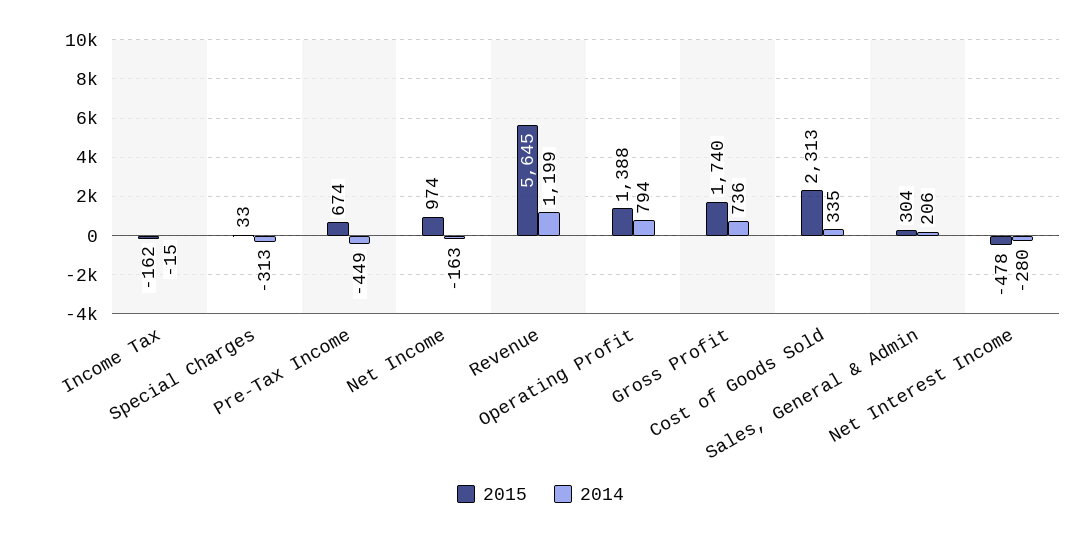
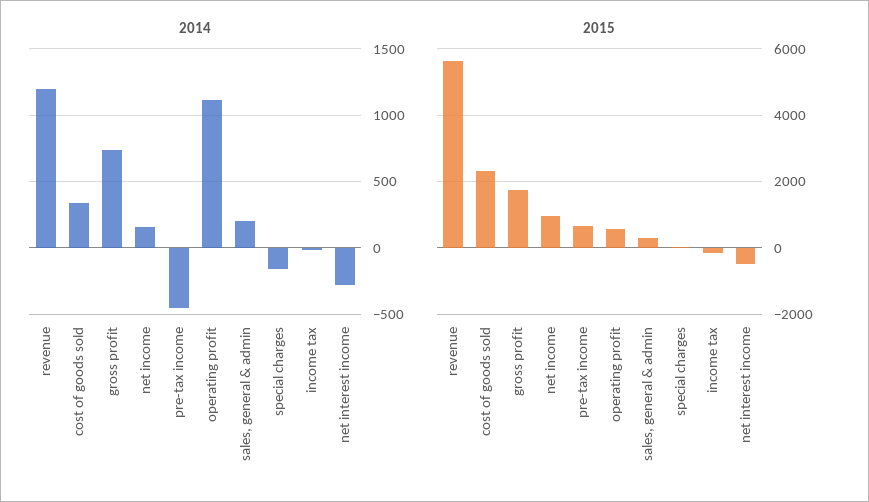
  {
    "2015": {
      "Income Tax": -162,
      "Special Charges": 33,
      "Pre-Tax Income": 674,
      "Net Income": 974,
      "Revenue": 5645,
-     "Operating Profit": 1388,
+     "Operating Profit": 600,
      "Gross Profit": 1740,
      "Cost of Goods Sold": 2313,
      "Sales, General & Admin": 304,
      "Net Interest Income": -478
    },
    "2014": {
      "Income Tax": -15,
-     "Special Charges": -313,
+     "Special Charges": -150,
      "Pre-Tax Income": -449,
-     "Net Income": -163,
+     "Net Income": 150,
      "Revenue": 1199,
-     "Operating Profit": 794,
+     "Operating Profit": 1100,
      "Gross Profit": 736,
      "Cost of Goods Sold": 335,
      "Sales, General & Admin": 206,
      "Net Interest Income": -280
    }
  }

